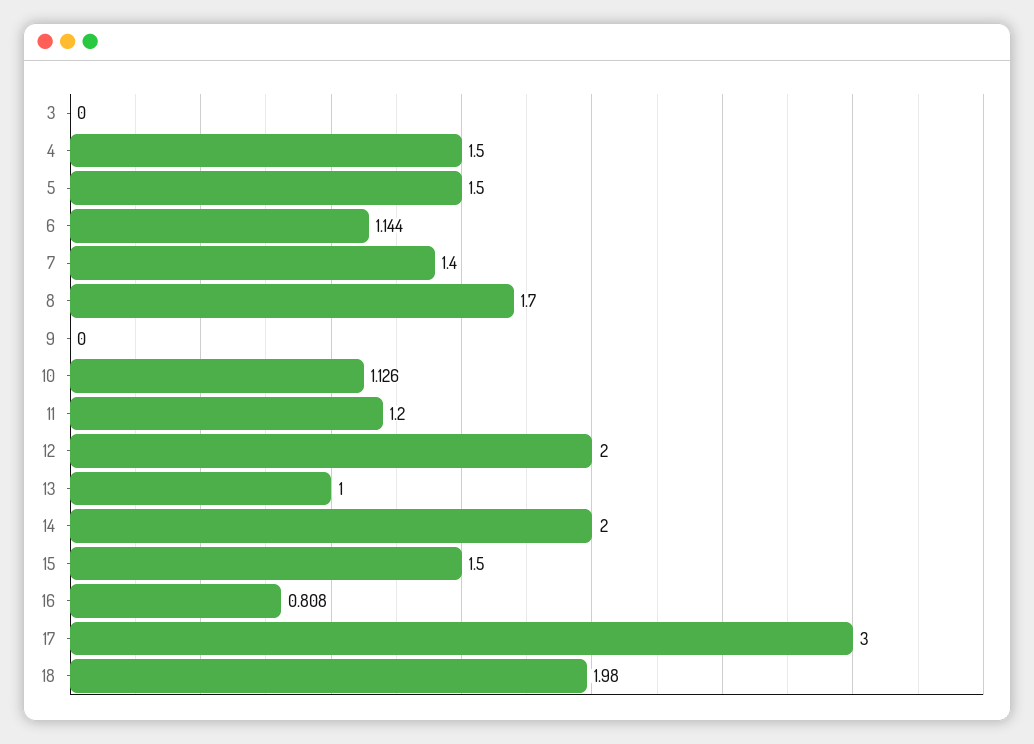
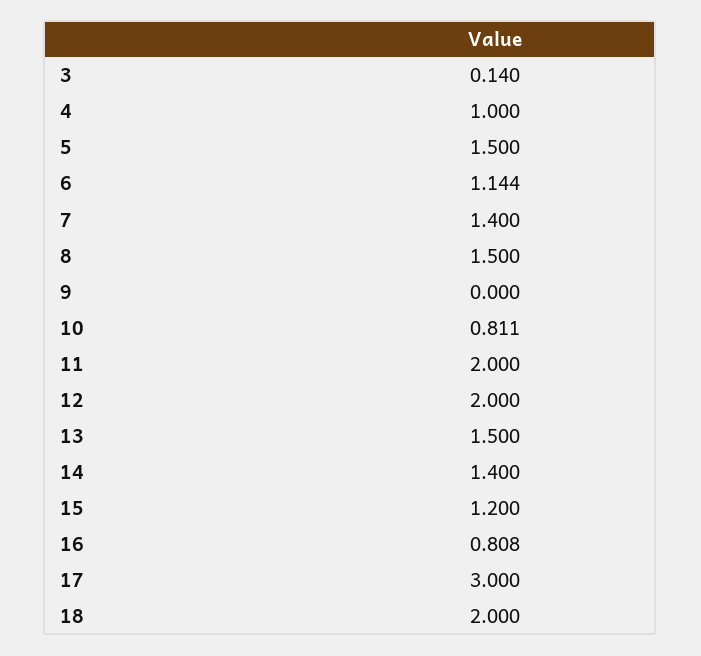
  {
-   "3": 0,
+   "3": 0.14,
-   "4": 1.5,
+   "4": 1,
    "5": 1.5,
    "6": 1.144,
    "7": 1.4,
-   "8": 1.7,
+   "8": 1.5,
    "9": 0,
-   "10": 1.126,
+   "10": 0.811,
-   "11": 1.2,
+   "11": 2,
    "12": 2,
-   "13": 1,
+   "13": 1.5,
-   "14": 2,
+   "14": 1.4,
-   "15": 1.5,
+   "15": 1.2,
    "16": 0.808,
    "17": 3,
-   "18": 1.98
+   "18": 2
  }

